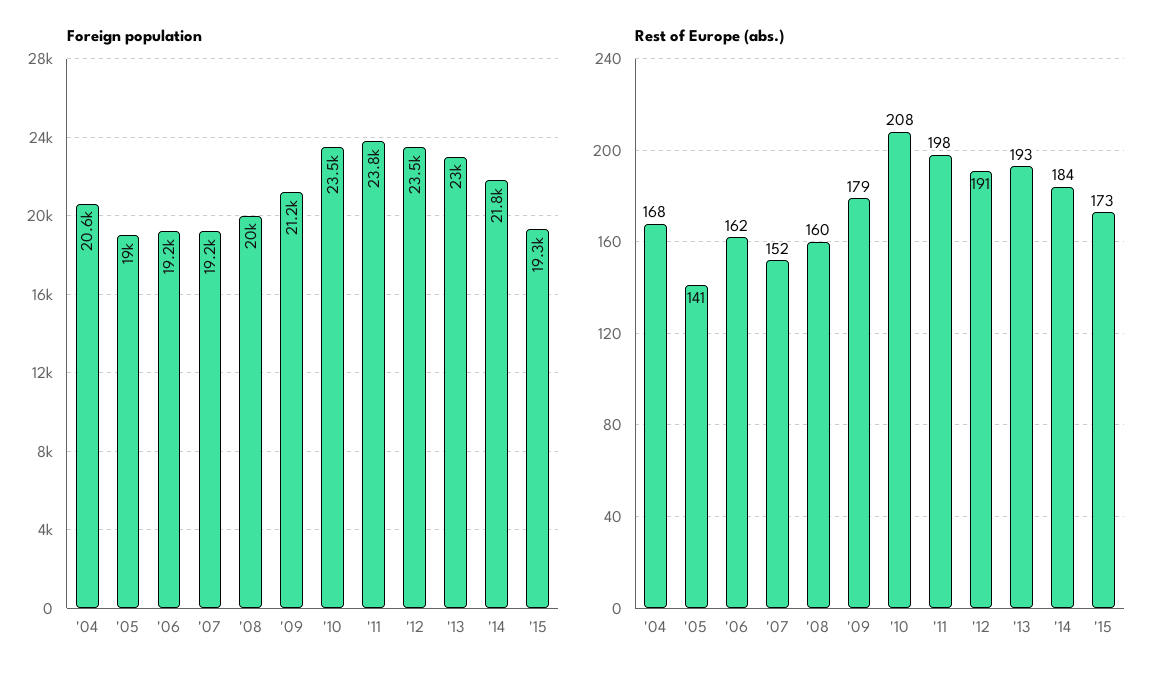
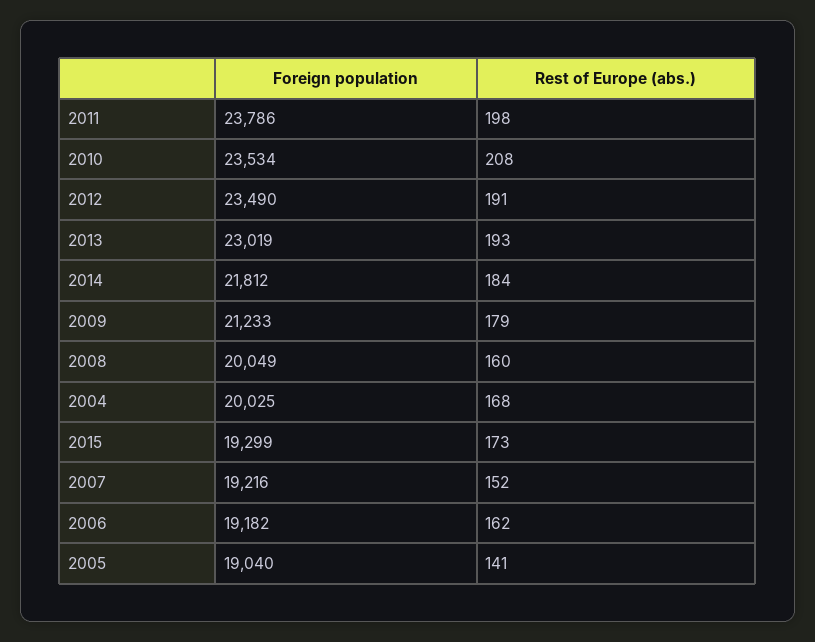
  {
    "Foreign population": {
-     "'04": 20600,
+     "'04": 20025,
      "'05": 19040,
      "'06": 19182,
      "'07": 19216,
      "'08": 20049,
      "'09": 21233,
      "'10": 23534,
      "'11": 23786,
      "'12": 23490,
      "'13": 23019,
      "'14": 21812,
      "'15": 19299
    },
    "Rest of Europe (abs.)": {
      "'04": 168,
      "'05": 141,
      "'06": 162,
      "'07": 152,
      "'08": 160,
      "'09": 179,
      "'10": 208,
      "'11": 198,
      "'12": 191,
      "'13": 193,
      "'14": 184,
      "'15": 173
    }
  }

